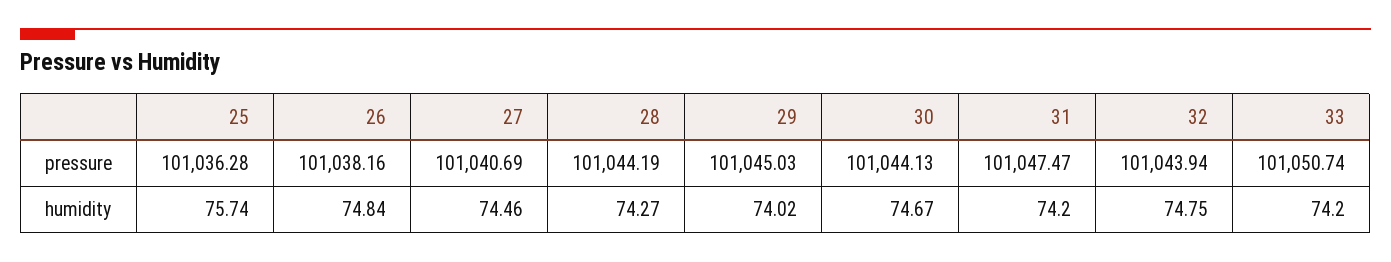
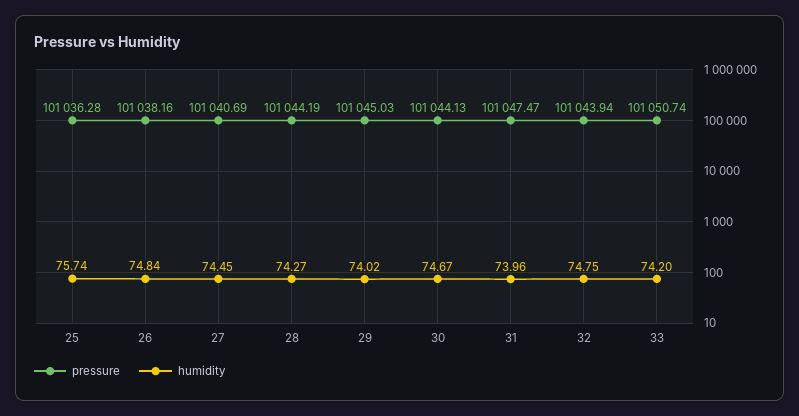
  {
    "pressure": {
      "25": 101036.28,
      "26": 101038.16,
      "27": 101040.69,
      "28": 101044.19,
      "29": 101045.03,
      "30": 101044.13,
      "31": 101047.47,
      "32": 101043.94,
      "33": 101050.74
    },
    "humidity": {
      "25": 75.74,
      "26": 74.84,
-     "27": 74.46,
+     "27": 74.45,
      "28": 74.27,
      "29": 74.02,
      "30": 74.67,
-     "31": 74.2,
+     "31": 73.96,
      "32": 74.75,
      "33": 74.2
    }
  }

